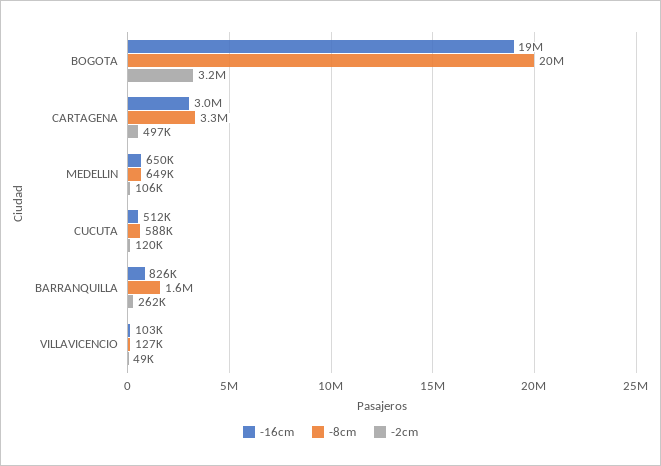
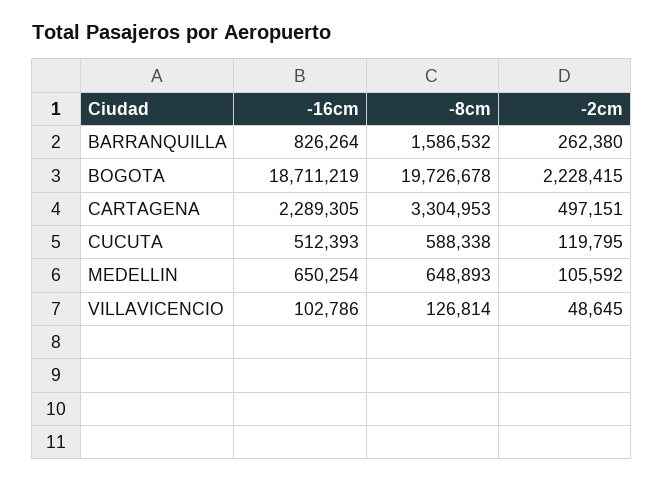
  {
    "-16cm": {
      "BOGOTA": 18711219,
-     "CARTAGENA": 3000000,
+     "CARTAGENA": 2289305,
      "MEDELLIN": 650254,
      "CUCUTA": 512393,
      "BARRANQUILLA": 826264,
      "VILLAVICENCIO": 102786
    },
    "-8cm": {
      "BOGOTA": 19726678,
      "CARTAGENA": 3304953,
      "MEDELLIN": 648893,
      "CUCUTA": 588338,
      "BARRANQUILLA": 1586532,
      "VILLAVICENCIO": 126814
    },
    "-2cm": {
-     "BOGOTA": 3200000,
+     "BOGOTA": 2228415,
      "CARTAGENA": 497151,
      "MEDELLIN": 105592,
      "CUCUTA": 119795,
      "BARRANQUILLA": 262380,
      "VILLAVICENCIO": 48645
    }
  }

